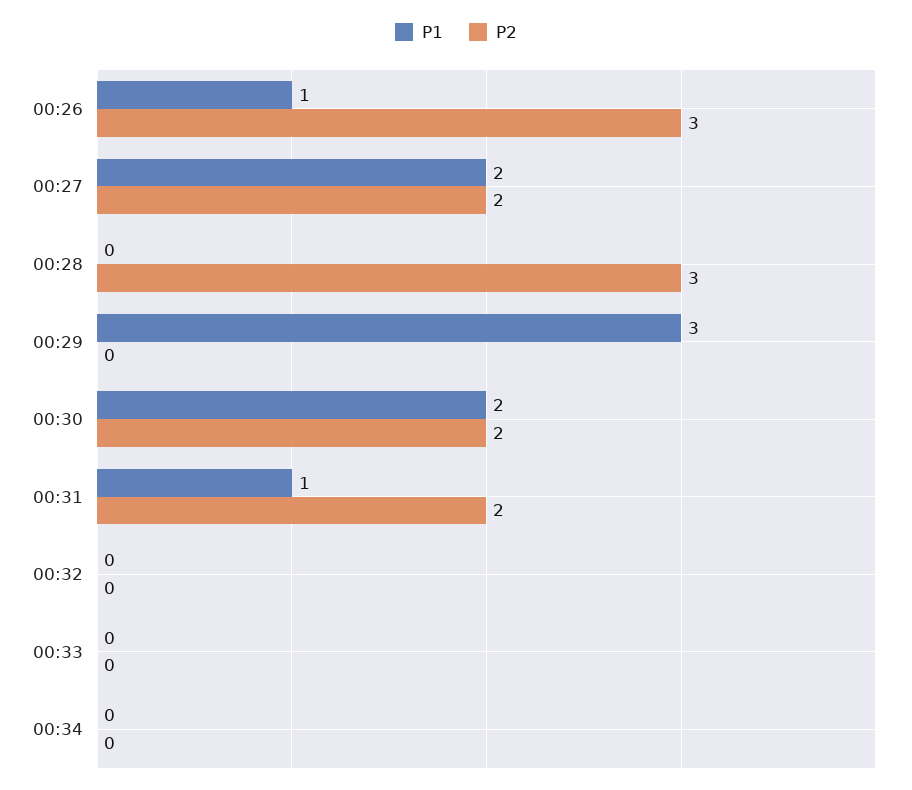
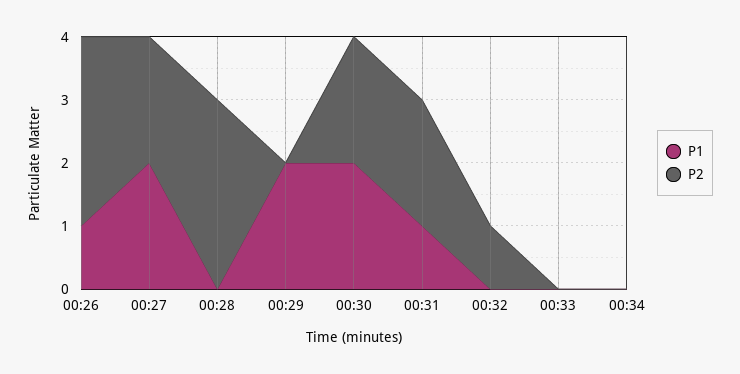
  {
    "P1": {
      "00:26": 1,
      "00:27": 2,
      "00:28": 0,
-     "00:29": 3,
+     "00:29": 2,
      "00:30": 2,
      "00:31": 1,
      "00:32": 0,
      "00:33": 0,
      "00:34": 0
    },
    "P2": {
      "00:26": 3,
      "00:27": 2,
      "00:28": 3,
      "00:29": 0,
      "00:30": 2,
      "00:31": 2,
-     "00:32": 0,
+     "00:32": 1,
      "00:33": 0,
      "00:34": 0
    }
  }

